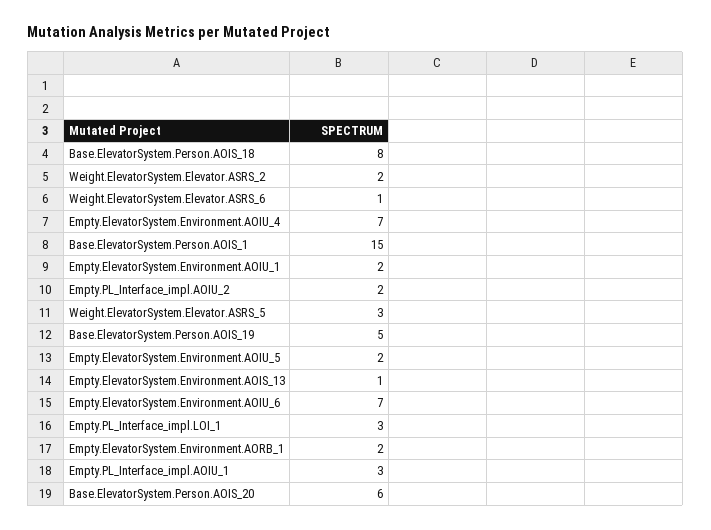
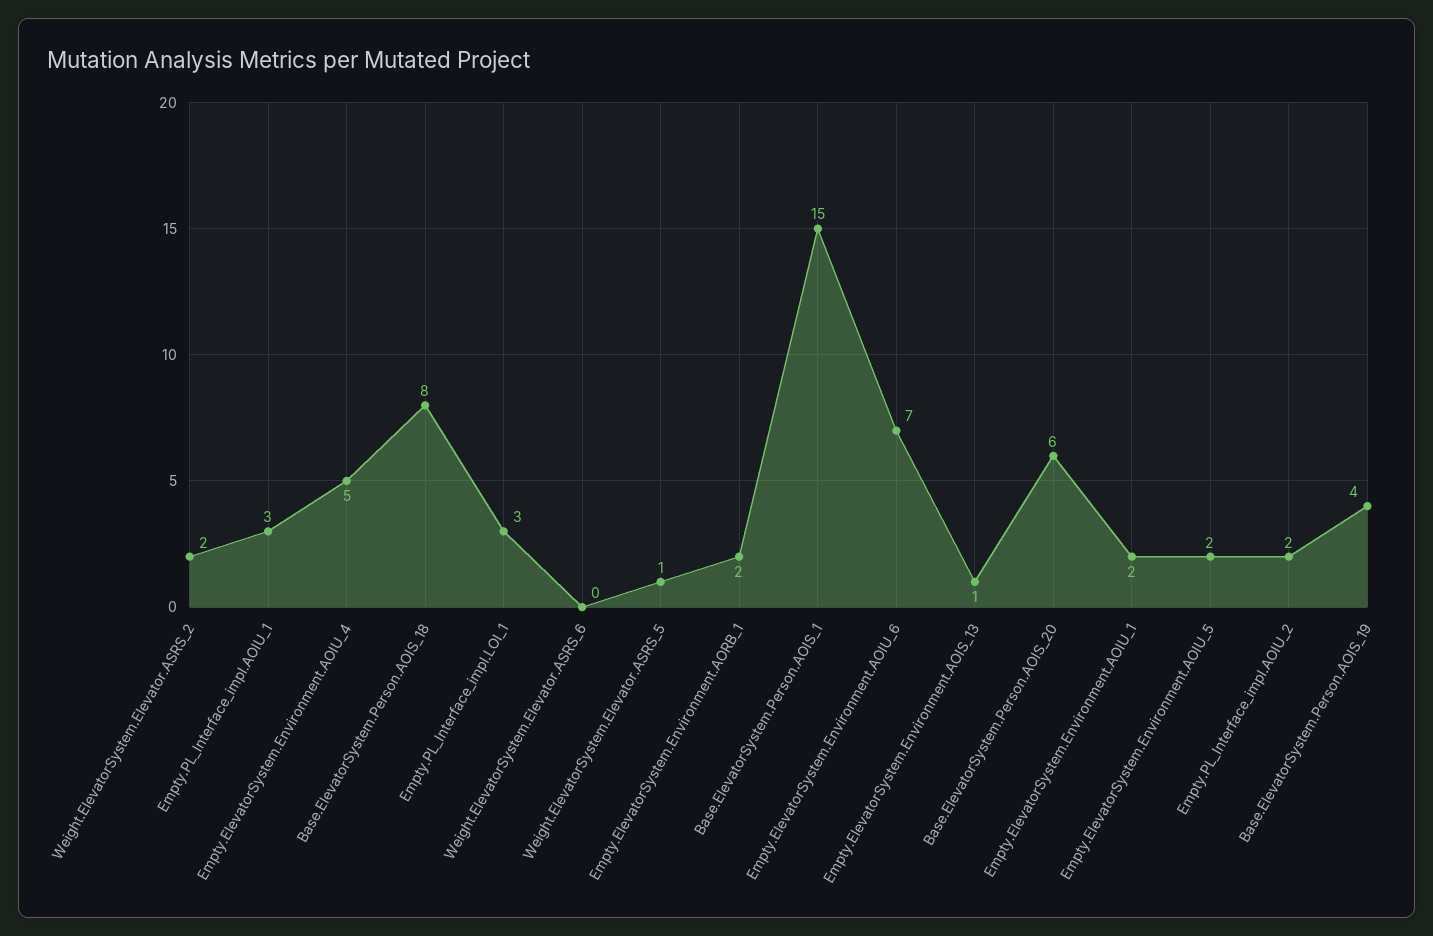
  {
    "Base.ElevatorSystem.Person.AOIS_18": 8,
    "Weight.ElevatorSystem.Elevator.ASRS_2": 2,
-   "Weight.ElevatorSystem.Elevator.ASRS_6": 1,
+   "Weight.ElevatorSystem.Elevator.ASRS_6": 0,
-   "Empty.ElevatorSystem.Environment.AOIU_4": 7,
+   "Empty.ElevatorSystem.Environment.AOIU_4": 5,
    "Base.ElevatorSystem.Person.AOIS_1": 15,
    "Empty.ElevatorSystem.Environment.AOIU_1": 2,
    "Empty.PL_Interface_impl.AOIU_2": 2,
-   "Weight.ElevatorSystem.Elevator.ASRS_5": 3,
+   "Weight.ElevatorSystem.Elevator.ASRS_5": 1,
-   "Base.ElevatorSystem.Person.AOIS_19": 5,
+   "Base.ElevatorSystem.Person.AOIS_19": 4,
    "Empty.ElevatorSystem.Environment.AOIU_5": 2,
    "Empty.ElevatorSystem.Environment.AOIS_13": 1,
    "Empty.ElevatorSystem.Environment.AOIU_6": 7,
    "Empty.PL_Interface_impl.LOI_1": 3,
    "Empty.ElevatorSystem.Environment.AORB_1": 2,
    "Empty.PL_Interface_impl.AOIU_1": 3,
    "Base.ElevatorSystem.Person.AOIS_20": 6
  }

